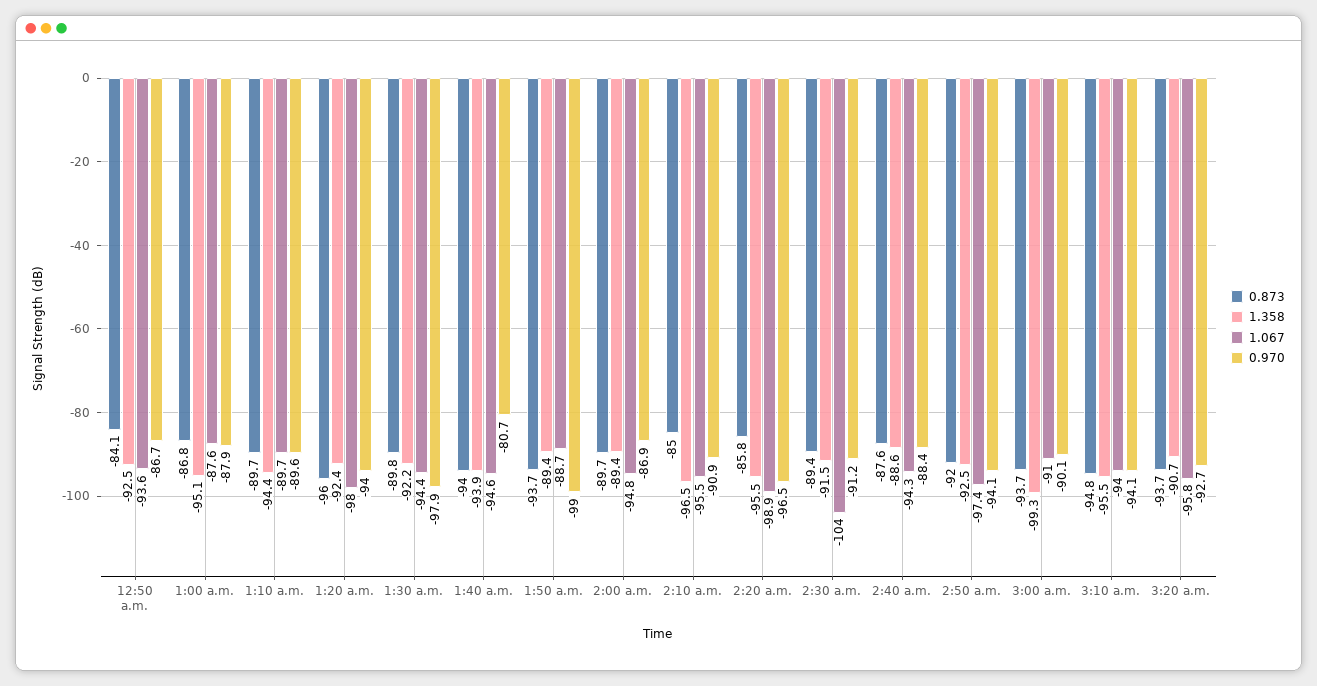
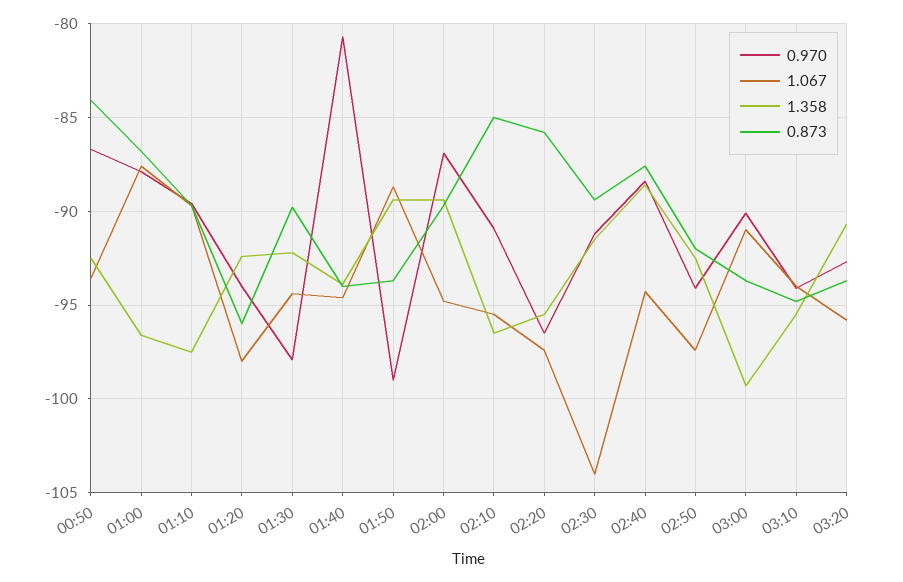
  {
    "0.873": {
      "12:50 a.m.": -84.1,
      "1:00 a.m.": -86.8,
      "1:10 a.m.": -89.7,
      "1:20 a.m.": -96,
      "1:30 a.m.": -89.8,
      "1:40 a.m.": -94,
      "1:50 a.m.": -93.7,
      "2:00 a.m.": -89.7,
      "2:10 a.m.": -85,
      "2:20 a.m.": -85.8,
      "2:30 a.m.": -89.4,
      "2:40 a.m.": -87.6,
      "2:50 a.m.": -92,
      "3:00 a.m.": -93.7,
      "3:10 a.m.": -94.8,
      "3:20 a.m.": -93.7
    },
    "1.358": {
      "12:50 a.m.": -92.5,
-     "1:00 a.m.": -95.1,
+     "1:00 a.m.": -96.5,
-     "1:10 a.m.": -94.4,
+     "1:10 a.m.": -97.5,
      "1:20 a.m.": -92.4,
      "1:30 a.m.": -92.2,
      "1:40 a.m.": -93.9,
      "1:50 a.m.": -89.4,
      "2:00 a.m.": -89.4,
      "2:10 a.m.": -96.5,
      "2:20 a.m.": -95.5,
      "2:30 a.m.": -91.5,
      "2:40 a.m.": -88.6,
      "2:50 a.m.": -92.5,
      "3:00 a.m.": -99.3,
      "3:10 a.m.": -95.5,
      "3:20 a.m.": -90.7
    },
    "1.067": {
      "12:50 a.m.": -93.6,
      "1:00 a.m.": -87.6,
      "1:10 a.m.": -89.7,
      "1:20 a.m.": -98,
      "1:30 a.m.": -94.4,
      "1:40 a.m.": -94.6,
      "1:50 a.m.": -88.7,
      "2:00 a.m.": -94.8,
      "2:10 a.m.": -95.5,
-     "2:20 a.m.": -98.9,
+     "2:20 a.m.": -97.5,
      "2:30 a.m.": -104,
      "2:40 a.m.": -94.3,
      "2:50 a.m.": -97.4,
      "3:00 a.m.": -91,
      "3:10 a.m.": -94,
      "3:20 a.m.": -95.8
    },
    "0.970": {
      "12:50 a.m.": -86.7,
      "1:00 a.m.": -87.9,
      "1:10 a.m.": -89.6,
      "1:20 a.m.": -94,
      "1:30 a.m.": -97.9,
      "1:40 a.m.": -80.7,
      "1:50 a.m.": -99,
      "2:00 a.m.": -86.9,
      "2:10 a.m.": -90.9,
      "2:20 a.m.": -96.5,
      "2:30 a.m.": -91.2,
      "2:40 a.m.": -88.4,
      "2:50 a.m.": -94.1,
      "3:00 a.m.": -90.1,
      "3:10 a.m.": -94.1,
      "3:20 a.m.": -92.7
    }
  }

